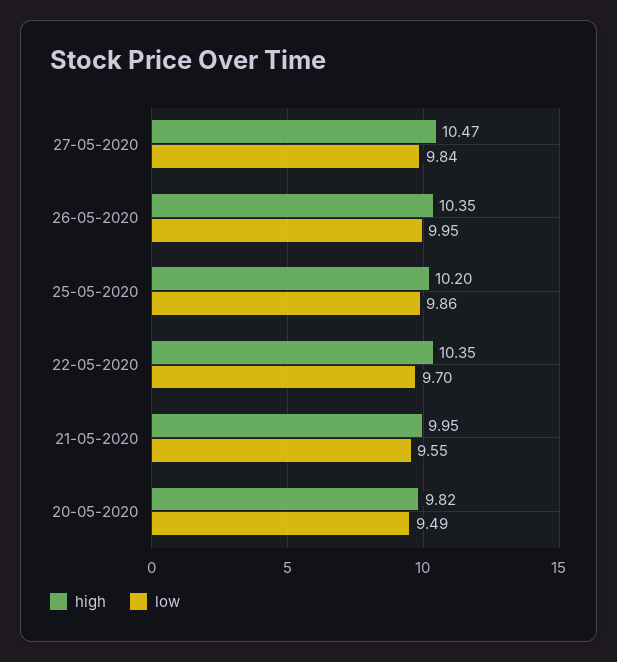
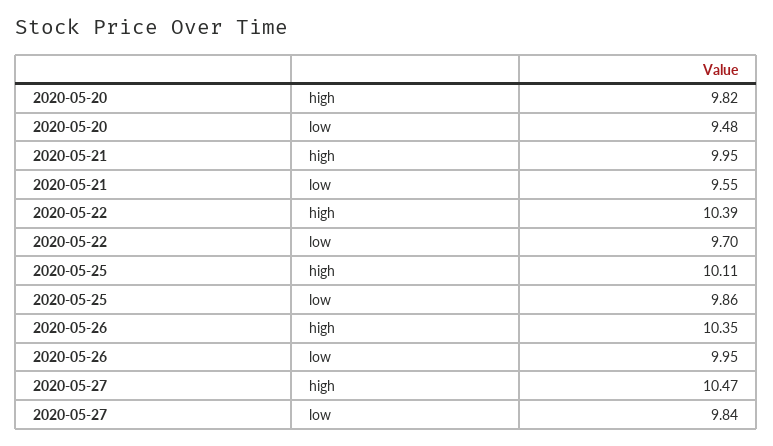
  {
    "high": {
      "27-05-2020": 10.47,
      "26-05-2020": 10.35,
-     "25-05-2020": 10.2,
+     "25-05-2020": 10.11,
-     "22-05-2020": 10.35,
+     "22-05-2020": 10.39,
      "21-05-2020": 9.95,
      "20-05-2020": 9.82
    },
    "low": {
      "27-05-2020": 9.84,
      "26-05-2020": 9.95,
      "25-05-2020": 9.86,
      "22-05-2020": 9.7,
      "21-05-2020": 9.55,
-     "20-05-2020": 9.49
+     "20-05-2020": 9.48
    }
  }

